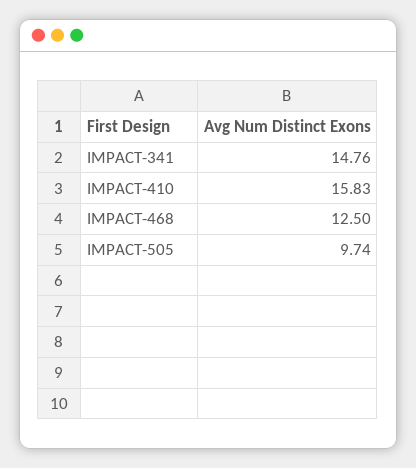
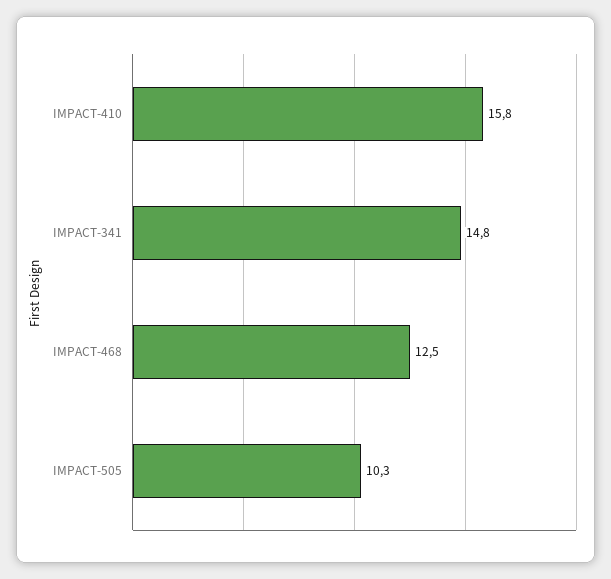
  {
    "IMPACT-341": 14.76,
    "IMPACT-410": 15.83,
    "IMPACT-468": 12.5,
-   "IMPACT-505": 9.74
+   "IMPACT-505": 10.3
  }

